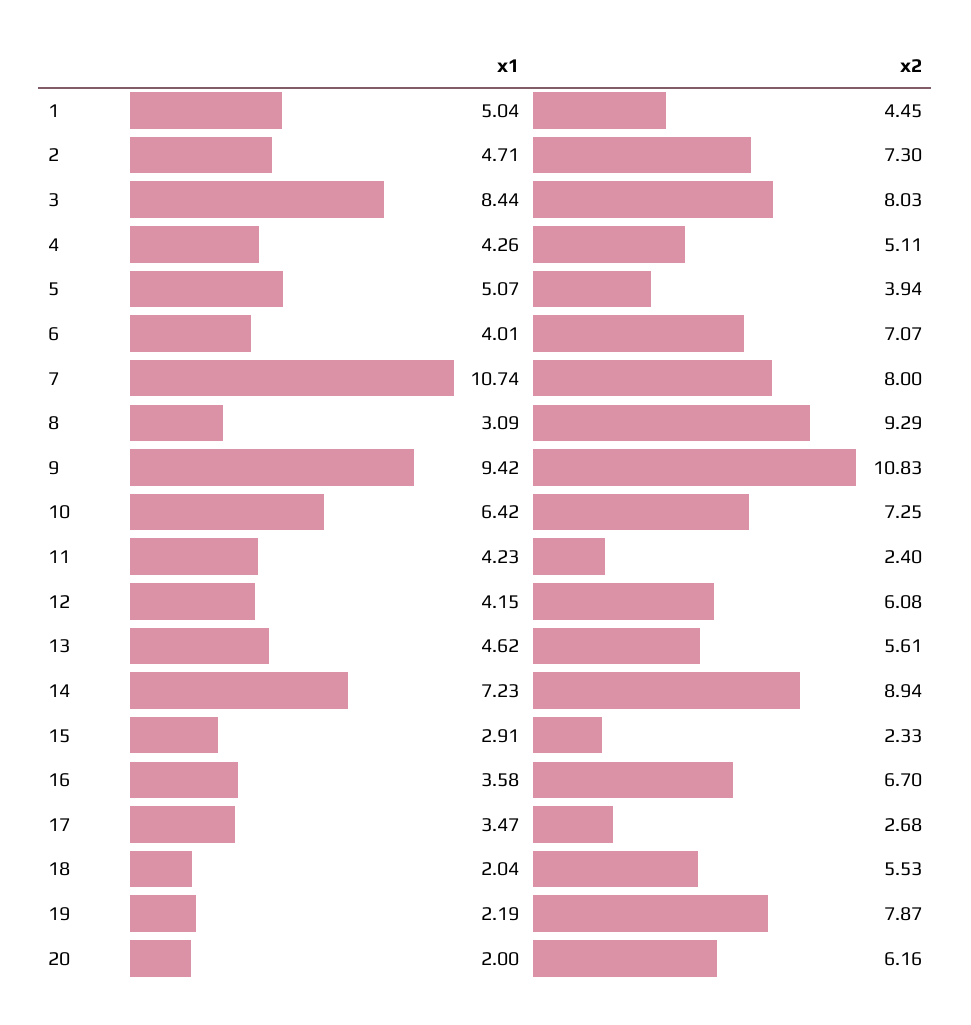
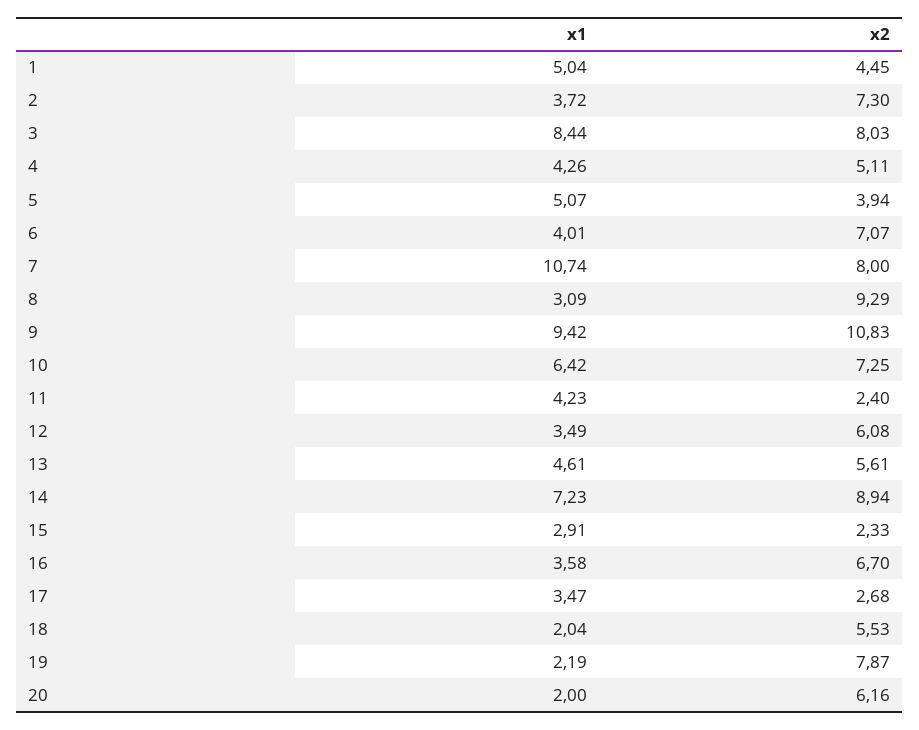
  {
    "x1": {
      "1": 5.04,
-     "2": 4.71,
+     "2": 3.72,
      "3": 8.44,
      "4": 4.26,
      "5": 5.07,
      "6": 4.01,
      "7": 10.74,
      "8": 3.09,
      "9": 9.42,
      "10": 6.42,
      "11": 4.23,
-     "12": 4.15,
+     "12": 3.49,
-     "13": 4.62,
+     "13": 4.61,
      "14": 7.23,
      "15": 2.91,
      "16": 3.58,
      "17": 3.47,
      "18": 2.04,
      "19": 2.19,
      "20": 2
    },
    "x2": {
      "1": 4.45,
      "2": 7.3,
      "3": 8.03,
      "4": 5.11,
      "5": 3.94,
      "6": 7.07,
      "7": 8,
      "8": 9.29,
      "9": 10.83,
      "10": 7.25,
      "11": 2.4,
      "12": 6.08,
      "13": 5.61,
      "14": 8.94,
      "15": 2.33,
      "16": 6.7,
      "17": 2.68,
      "18": 5.53,
      "19": 7.87,
      "20": 6.16
    }
  }

